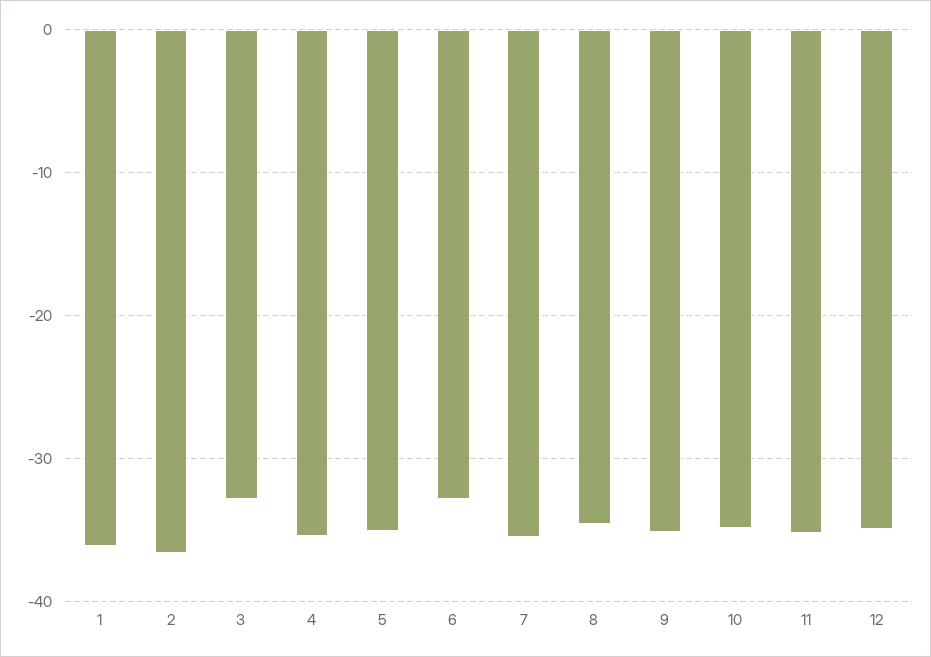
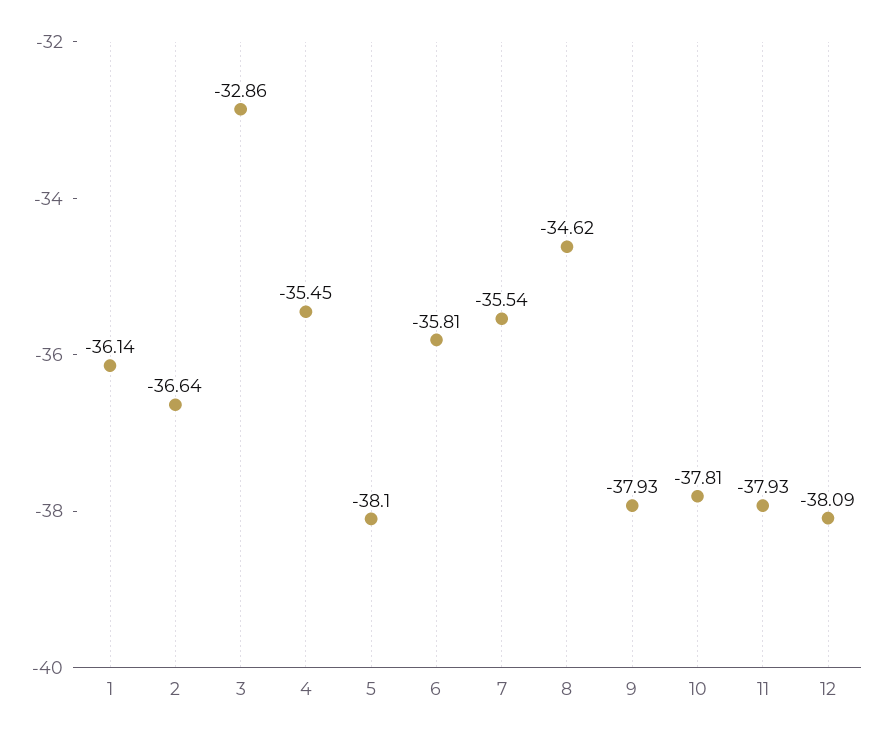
  {
    "1": -36.14,
    "2": -36.64,
    "3": -32.86,
    "4": -35.45,
-   "5": -35,
+   "5": -38.1,
-   "6": -33,
+   "6": -35.81,
    "7": -35.54,
    "8": -34.62,
-   "9": -35,
+   "9": -37.93,
-   "10": -35,
+   "10": -37.81,
-   "11": -35,
+   "11": -37.93,
-   "12": -35
+   "12": -38.09
  }

